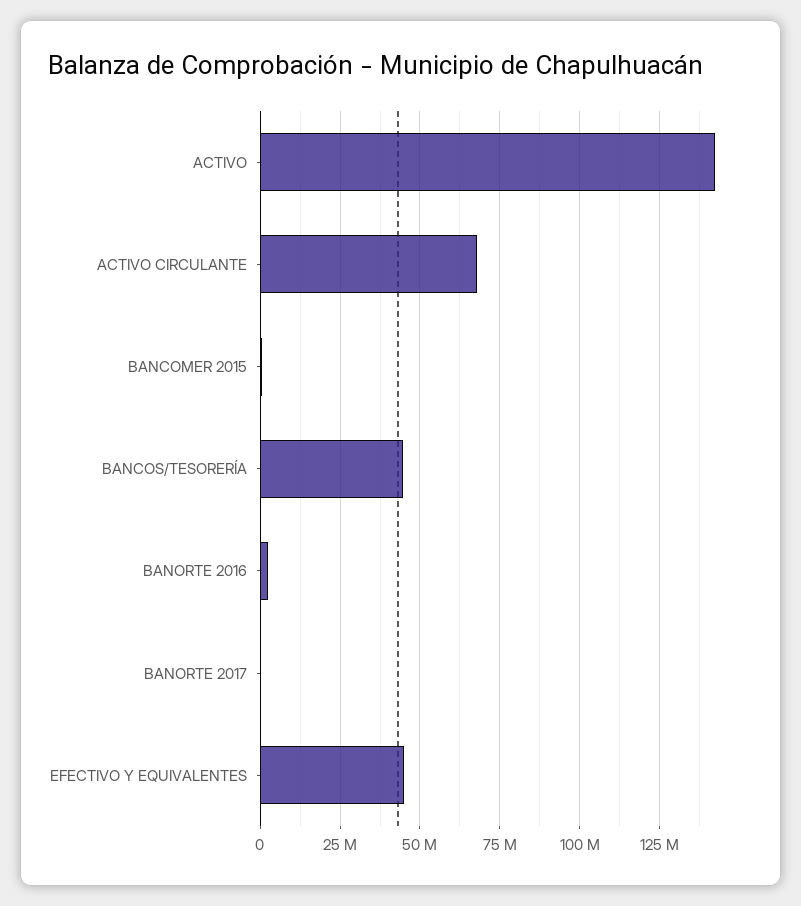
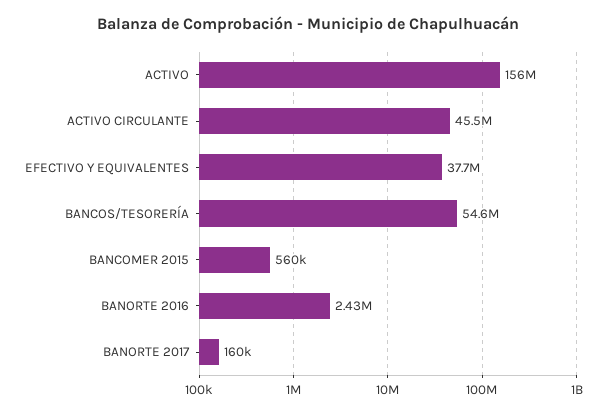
  {
-   "ACTIVO": 142500000,
+   "ACTIVO": 156000000,
-   "ACTIVO CIRCULANTE": 67500000,
+   "ACTIVO CIRCULANTE": 45500000,
    "BANCOMER 2015": 560000,
-   "BANCOS/TESORERÍA": 45000000,
+   "BANCOS/TESORERÍA": 54600000,
    "BANORTE 2016": 2430000,
    "BANORTE 2017": 160000,
-   "EFECTIVO Y EQUIVALENTES": 45000000
+   "EFECTIVO Y EQUIVALENTES": 37700000
  }

